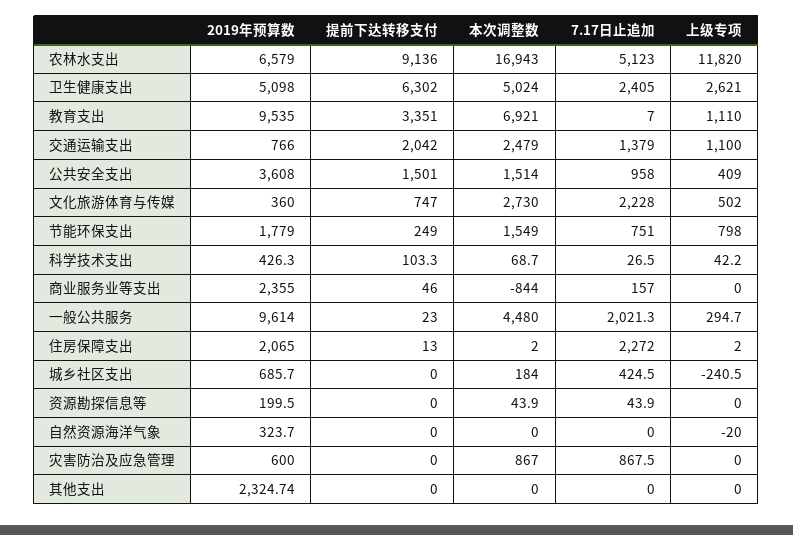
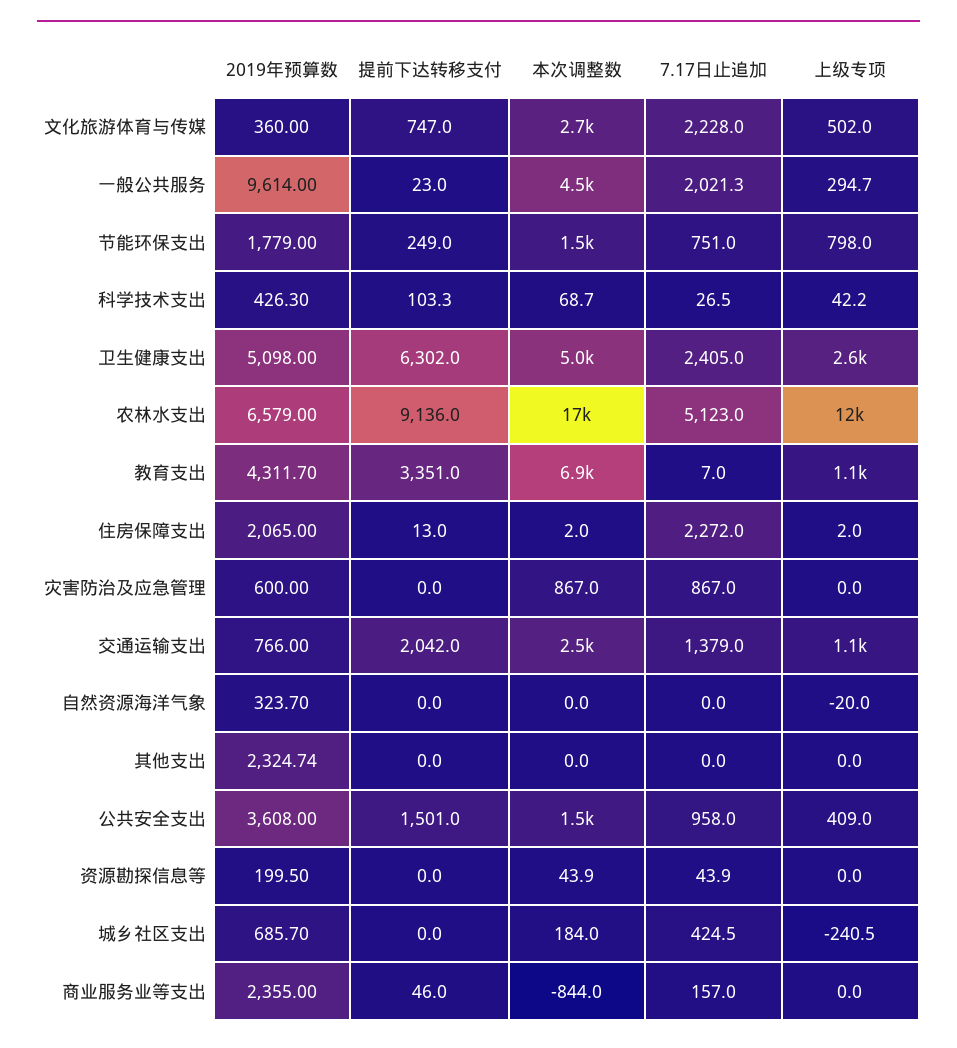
  {
    "2019年预算数": {
      "农林水支出": 6579,
      "卫生健康支出": 5098,
-     "教育支出": 9535,
+     "教育支出": 4311.7,
      "交通运输支出": 766,
      "公共安全支出": 3608,
      "文化旅游体育与传媒": 360,
      "节能环保支出": 1779,
      "科学技术支出": 426.3,
      "商业服务业等支出": 2355,
      "一般公共服务": 9614,
      "住房保障支出": 2065,
      "城乡社区支出": 685.7,
      "资源勘探信息等": 199.5,
      "自然资源海洋气象": 323.7,
      "灾害防治及应急管理": 600,
      "其他支出": 2324.74
    },
    "提前下达转移支付": {
      "农林水支出": 9136,
      "卫生健康支出": 6302,
      "教育支出": 3351,
      "交通运输支出": 2042,
      "公共安全支出": 1501,
      "文化旅游体育与传媒": 747,
      "节能环保支出": 249,
      "科学技术支出": 103.3,
      "商业服务业等支出": 46,
      "一般公共服务": 23,
      "住房保障支出": 13,
      "城乡社区支出": 0,
      "资源勘探信息等": 0,
      "自然资源海洋气象": 0,
      "灾害防治及应急管理": 0,
      "其他支出": 0
    },
    "本次调整数": {
      "农林水支出": 16943,
      "卫生健康支出": 5024,
      "教育支出": 6921,
      "交通运输支出": 2479,
      "公共安全支出": 1514,
      "文化旅游体育与传媒": 2730,
      "节能环保支出": 1549,
      "科学技术支出": 68.7,
      "商业服务业等支出": -844,
      "一般公共服务": 4480,
      "住房保障支出": 2,
      "城乡社区支出": 184,
      "资源勘探信息等": 43.9,
      "自然资源海洋气象": 0,
      "灾害防治及应急管理": 867,
      "其他支出": 0
    },
    "7.17日止追加": {
      "农林水支出": 5123,
      "卫生健康支出": 2405,
      "教育支出": 7,
      "交通运输支出": 1379,
      "公共安全支出": 958,
      "文化旅游体育与传媒": 2228,
      "节能环保支出": 751,
      "科学技术支出": 26.5,
      "商业服务业等支出": 157,
      "一般公共服务": 2021.3,
      "住房保障支出": 2272,
      "城乡社区支出": 424.5,
      "资源勘探信息等": 43.9,
      "自然资源海洋气象": 0,
-     "灾害防治及应急管理": 867.5,
+     "灾害防治及应急管理": 867,
      "其他支出": 0
    },
    "上级专项": {
      "农林水支出": 11820,
      "卫生健康支出": 2621,
      "教育支出": 1110,
      "交通运输支出": 1100,
      "公共安全支出": 409,
      "文化旅游体育与传媒": 502,
      "节能环保支出": 798,
      "科学技术支出": 42.2,
      "商业服务业等支出": 0,
      "一般公共服务": 294.7,
      "住房保障支出": 2,
      "城乡社区支出": -240.5,
      "资源勘探信息等": 0,
      "自然资源海洋气象": -20,
      "灾害防治及应急管理": 0,
      "其他支出": 0
    }
  }

